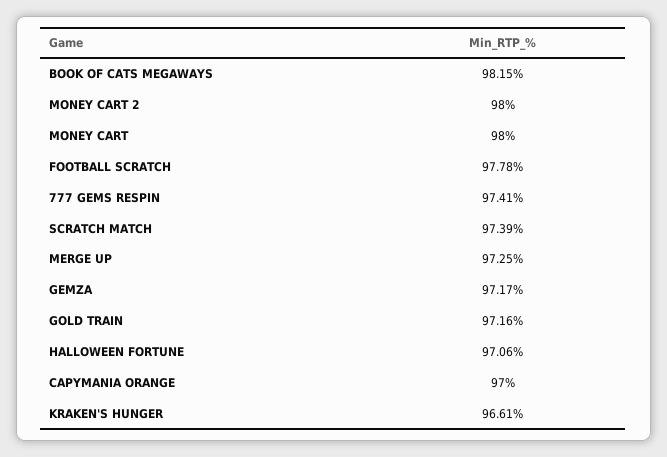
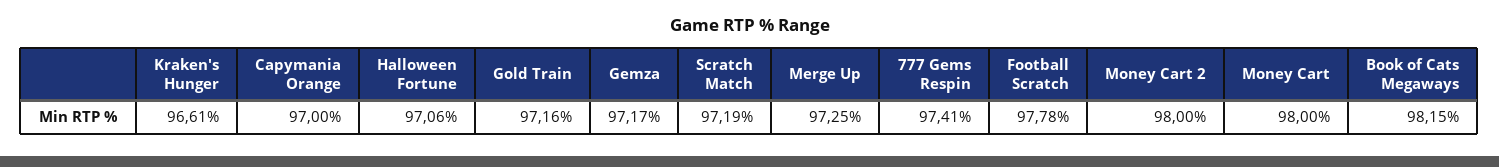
  {
    "BOOK OF CATS MEGAWAYS": 98.15,
    "MONEY CART 2": 98,
    "MONEY CART": 98,
    "FOOTBALL SCRATCH": 97.78,
    "777 GEMS RESPIN": 97.41,
-   "SCRATCH MATCH": 97.39,
+   "SCRATCH MATCH": 97.19,
    "MERGE UP": 97.25,
    "GEMZA": 97.17,
    "GOLD TRAIN": 97.16,
    "HALLOWEEN FORTUNE": 97.06,
    "CAPYMANIA ORANGE": 97,
    "KRAKEN'S HUNGER": 96.61
  }

